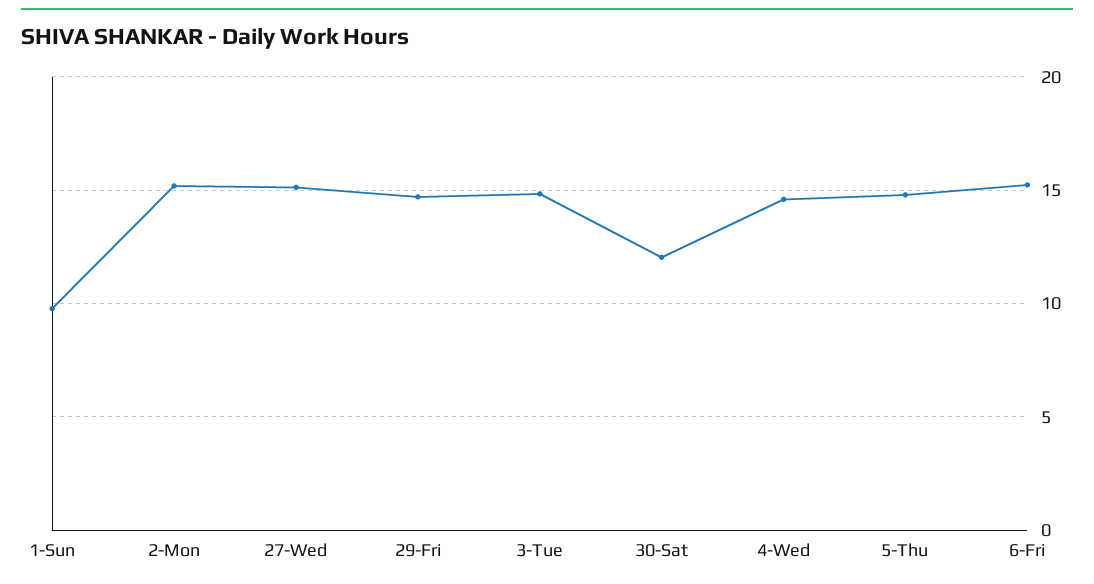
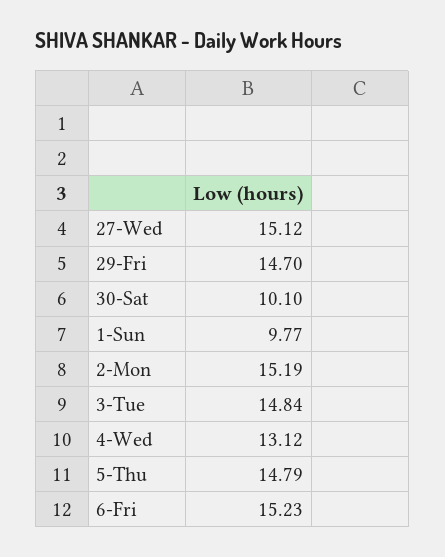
  {
    "1-Sun": 9.77,
    "2-Mon": 15.19,
    "27-Wed": 15.12,
    "29-Fri": 14.7,
    "3-Tue": 14.84,
-   "30-Sat": 12,
+   "30-Sat": 10.1,
-   "4-Wed": 14.5,
+   "4-Wed": 13.12,
    "5-Thu": 14.79,
    "6-Fri": 15.23
  }

